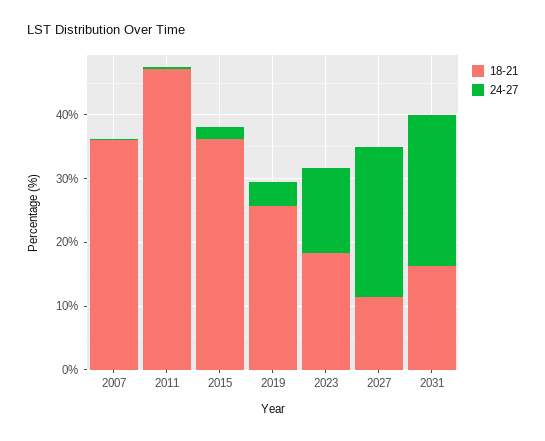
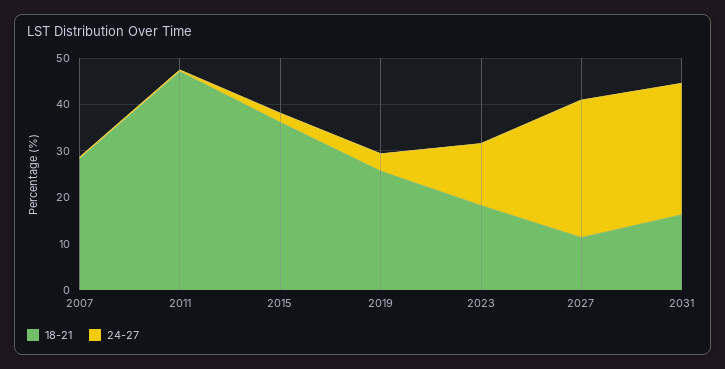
  {
    "18-21": {
-     "2007": 36,
+     "2007": 28,
      "2011": 48,
      "2015": 36,
      "2019": 26,
      "2023": 18,
      "2027": 12,
      "2031": 16
    },
    "24-27": {
      "2007": 0,
      "2011": 0,
      "2015": 2,
      "2019": 4,
      "2023": 14,
-     "2027": 24,
+     "2027": 30,
-     "2031": 24
+     "2031": 28
    }
  }

